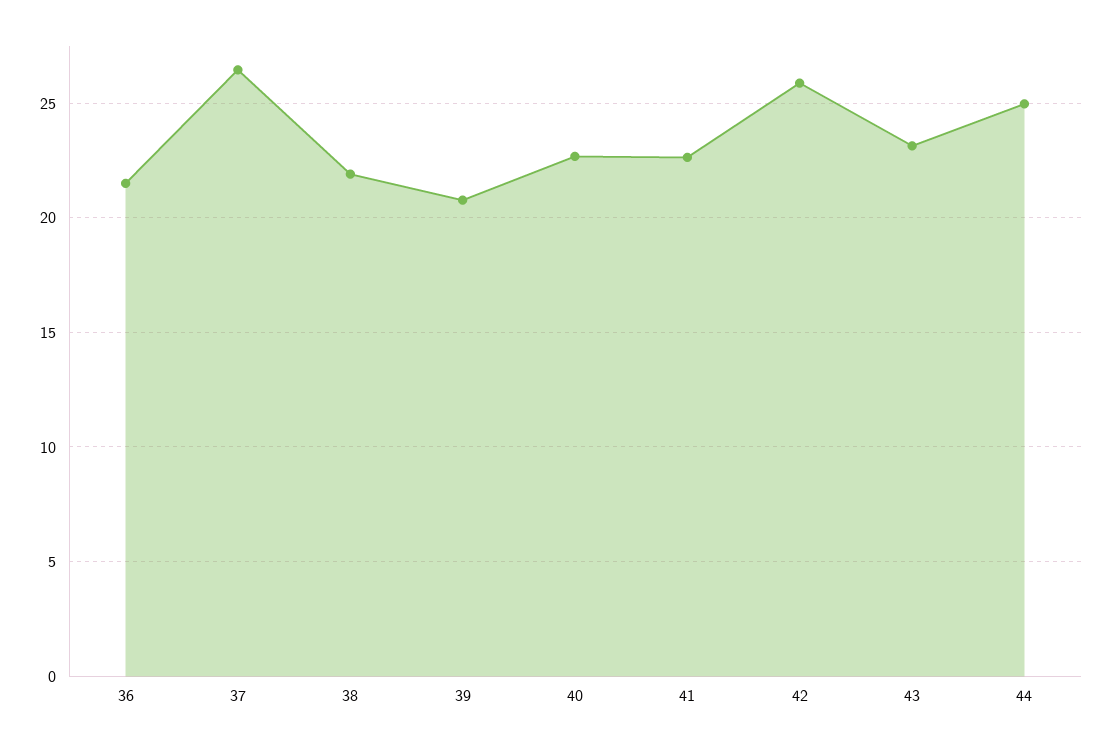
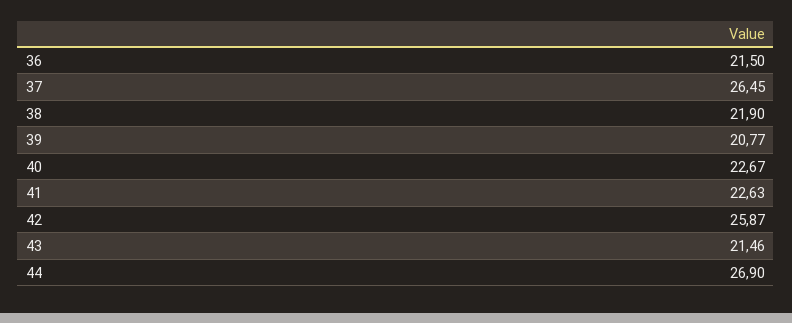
  {
    "36": 21.5,
    "37": 26.45,
    "38": 21.9,
    "39": 20.77,
    "40": 22.67,
    "41": 22.63,
    "42": 25.87,
-   "43": 23,
+   "43": 21.46,
-   "44": 25
+   "44": 26.9
  }

